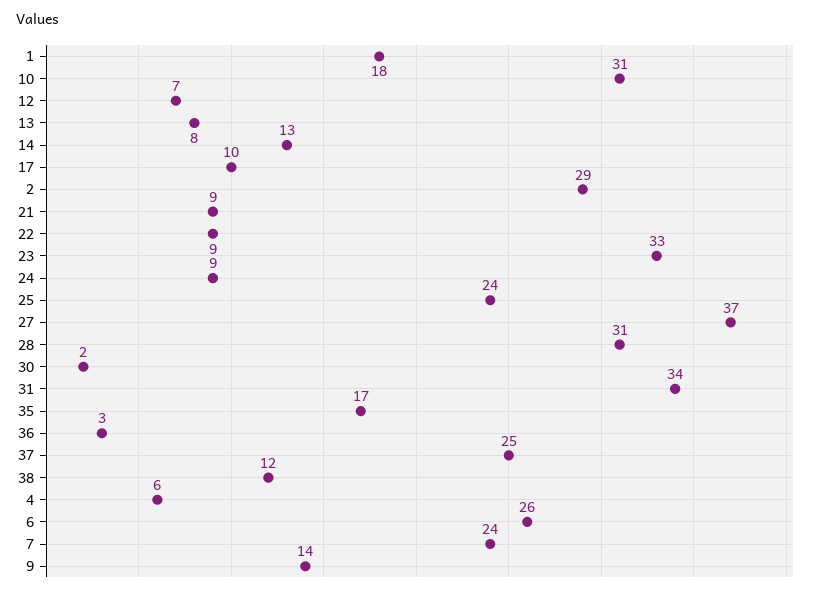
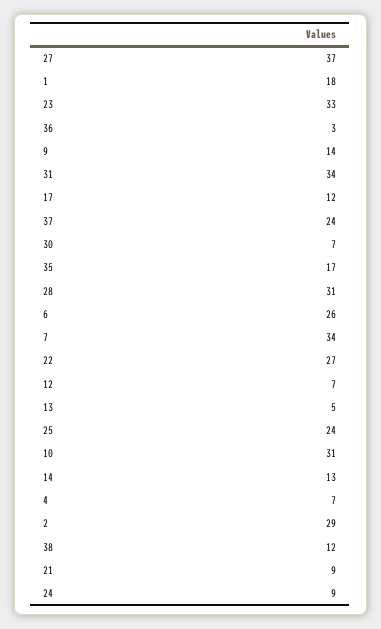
  {
    "1": 18,
    "10": 31,
    "12": 7,
-   "13": 8,
+   "13": 5,
    "14": 13,
-   "17": 10,
+   "17": 12,
    "2": 29,
    "21": 9,
-   "22": 9,
+   "22": 27,
    "23": 33,
    "24": 9,
    "25": 24,
    "27": 37,
    "28": 31,
-   "30": 2,
+   "30": 7,
    "31": 34,
    "35": 17,
    "36": 3,
-   "37": 25,
+   "37": 24,
    "38": 12,
-   "4": 6,
+   "4": 7,
    "6": 26,
-   "7": 24,
+   "7": 34,
    "9": 14
  }

